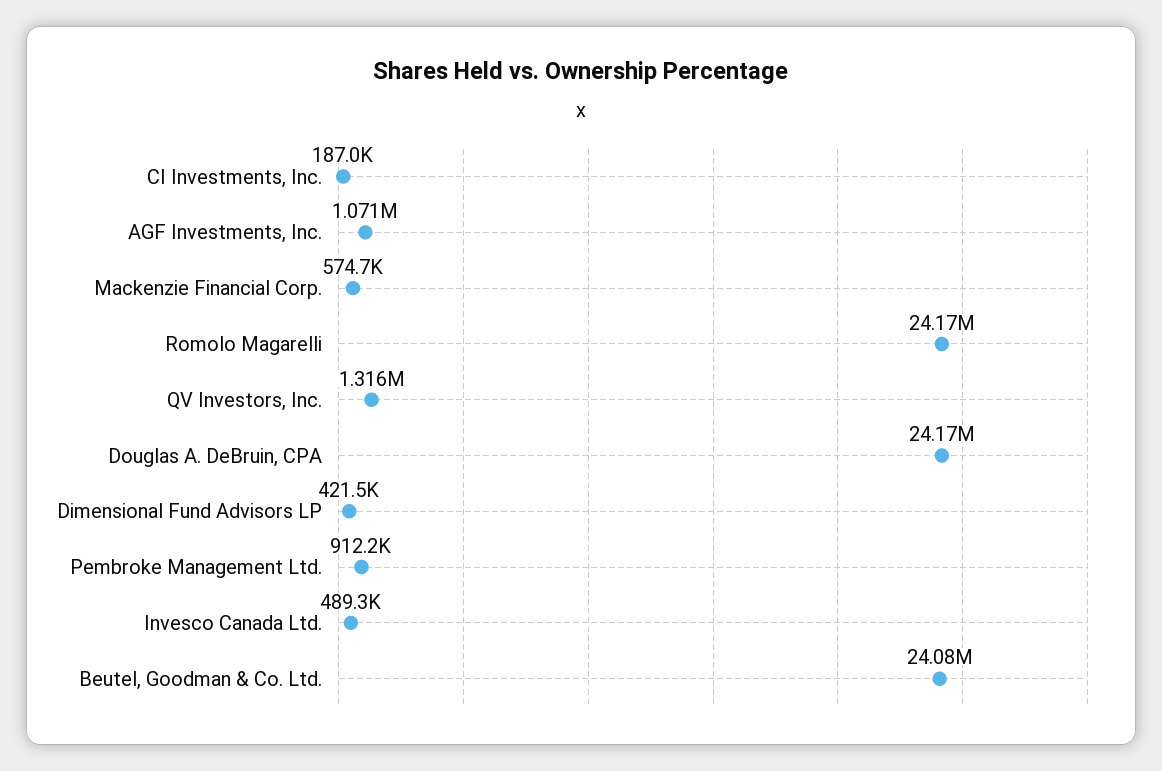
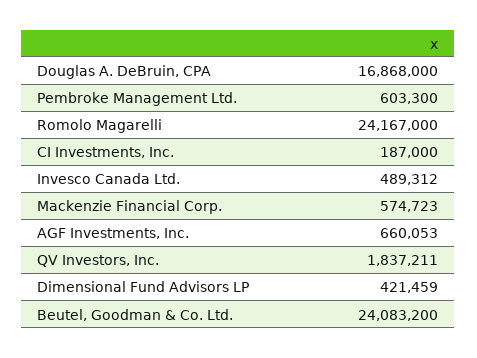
  {
    "CI Investments, Inc.": 187000,
-   "AGF Investments, Inc.": 1071000,
+   "AGF Investments, Inc.": 660053,
    "Mackenzie Financial Corp.": 574723,
    "Romolo Magarelli": 24167000,
-   "QV Investors, Inc.": 1316000,
+   "QV Investors, Inc.": 1837211,
-   "Douglas A. DeBruin, CPA": 24170000,
+   "Douglas A. DeBruin, CPA": 16868000,
    "Dimensional Fund Advisors LP": 421459,
-   "Pembroke Management Ltd.": 912200,
+   "Pembroke Management Ltd.": 603300,
    "Invesco Canada Ltd.": 489312,
    "Beutel, Goodman & Co. Ltd.": 24083200
  }

